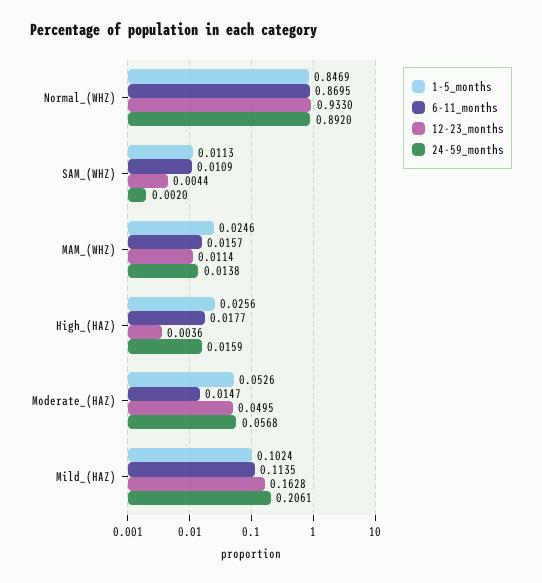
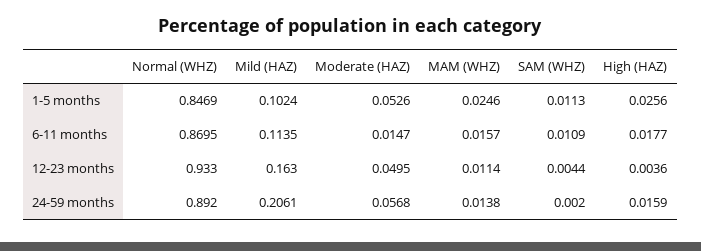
  {
    "1-5_months": {
      "Normal_(WHZ)": 0.8469,
      "SAM_(WHZ)": 0.0113,
      "MAM_(WHZ)": 0.0246,
      "High_(HAZ)": 0.0256,
      "Moderate_(HAZ)": 0.0526,
      "Mild_(HAZ)": 0.1024
    },
    "6-11_months": {
      "Normal_(WHZ)": 0.8695,
      "SAM_(WHZ)": 0.0109,
      "MAM_(WHZ)": 0.0157,
      "High_(HAZ)": 0.0177,
      "Moderate_(HAZ)": 0.0147,
      "Mild_(HAZ)": 0.1135
    },
    "12-23_months": {
      "Normal_(WHZ)": 0.933,
      "SAM_(WHZ)": 0.0044,
      "MAM_(WHZ)": 0.0114,
      "High_(HAZ)": 0.0036,
      "Moderate_(HAZ)": 0.0495,
-     "Mild_(HAZ)": 0.1628
+     "Mild_(HAZ)": 0.163
    },
    "24-59_months": {
      "Normal_(WHZ)": 0.892,
      "SAM_(WHZ)": 0.002,
      "MAM_(WHZ)": 0.0138,
      "High_(HAZ)": 0.0159,
      "Moderate_(HAZ)": 0.0568,
      "Mild_(HAZ)": 0.2061
    }
  }

